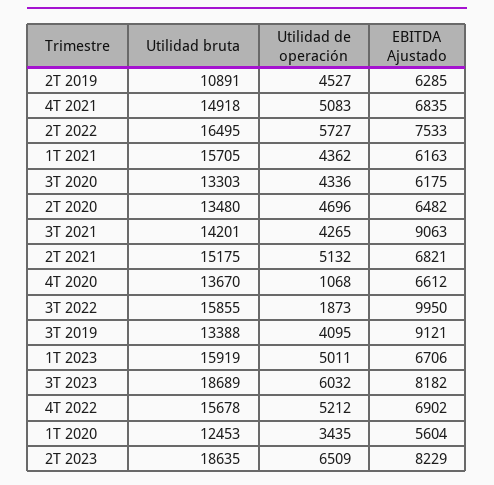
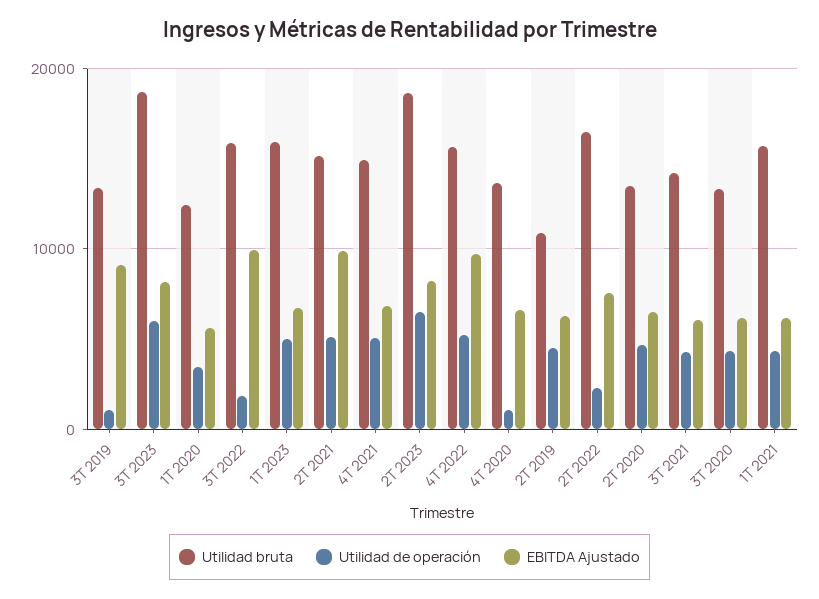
  {
    "Utilidad bruta": {
      "2T 2019": 10891,
      "4T 2021": 14918,
      "2T 2022": 16495,
      "1T 2021": 15705,
      "3T 2020": 13303,
      "2T 2020": 13480,
      "3T 2021": 14201,
      "2T 2021": 15175,
      "4T 2020": 13670,
      "3T 2022": 15855,
      "3T 2019": 13388,
      "1T 2023": 15919,
      "3T 2023": 18689,
      "4T 2022": 15678,
      "1T 2020": 12453,
      "2T 2023": 18635
    },
    "Utilidad de operación": {
      "2T 2019": 4527,
      "4T 2021": 5083,
-     "2T 2022": 5727,
+     "2T 2022": 2000,
      "1T 2021": 4362,
      "3T 2020": 4336,
      "2T 2020": 4696,
      "3T 2021": 4265,
      "2T 2021": 5132,
      "4T 2020": 1068,
      "3T 2022": 1873,
-     "3T 2019": 4095,
+     "3T 2019": 1000,
      "1T 2023": 5011,
      "3T 2023": 6032,
      "4T 2022": 5212,
      "1T 2020": 3435,
      "2T 2023": 6509
    },
    "EBITDA Ajustado": {
      "2T 2019": 6285,
      "4T 2021": 6835,
      "2T 2022": 7533,
      "1T 2021": 6163,
      "3T 2020": 6175,
      "2T 2020": 6482,
-     "3T 2021": 9063,
+     "3T 2021": 6000,
-     "2T 2021": 6821,
+     "2T 2021": 10000,
      "4T 2020": 6612,
      "3T 2022": 9950,
      "3T 2019": 9121,
      "1T 2023": 6706,
      "3T 2023": 8182,
-     "4T 2022": 6902,
+     "4T 2022": 10000,
      "1T 2020": 5604,
      "2T 2023": 8229
    }
  }

